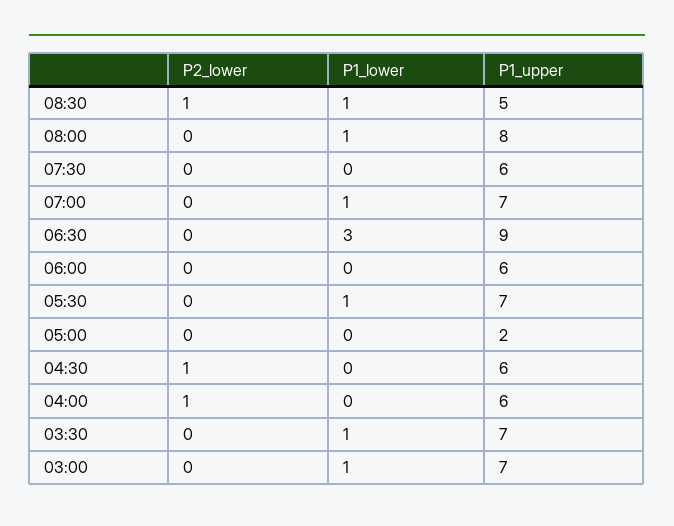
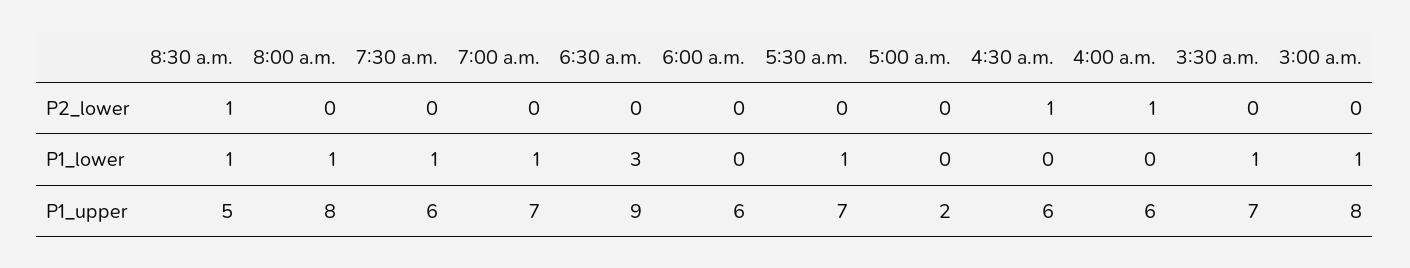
  {
    "P2_lower": {
      "08:30": 1,
      "08:00": 0,
      "07:30": 0,
      "07:00": 0,
      "06:30": 0,
      "06:00": 0,
      "05:30": 0,
      "05:00": 0,
      "04:30": 1,
      "04:00": 1,
      "03:30": 0,
      "03:00": 0
    },
    "P1_lower": {
      "08:30": 1,
      "08:00": 1,
-     "07:30": 0,
+     "07:30": 1,
      "07:00": 1,
      "06:30": 3,
      "06:00": 0,
      "05:30": 1,
      "05:00": 0,
      "04:30": 0,
      "04:00": 0,
      "03:30": 1,
      "03:00": 1
    },
    "P1_upper": {
      "08:30": 5,
      "08:00": 8,
      "07:30": 6,
      "07:00": 7,
      "06:30": 9,
      "06:00": 6,
      "05:30": 7,
      "05:00": 2,
      "04:30": 6,
      "04:00": 6,
      "03:30": 7,
-     "03:00": 7
+     "03:00": 8
    }
  }

